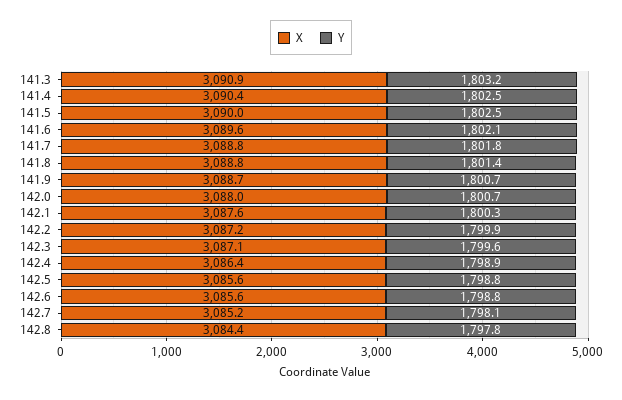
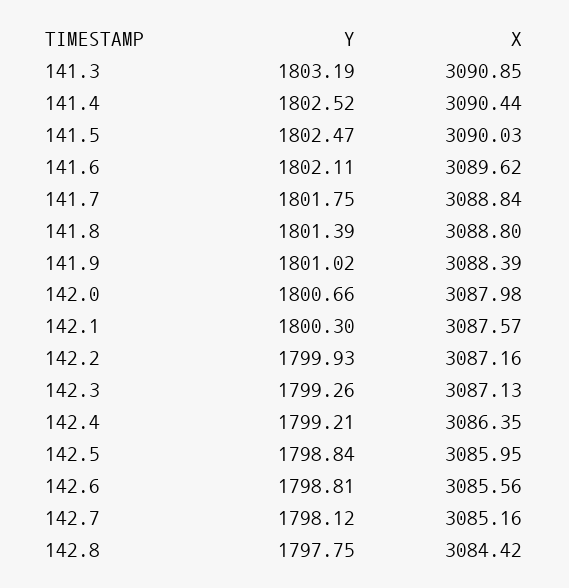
  {
    "X": {
      "141.3": 3090.85,
      "141.4": 3090.44,
      "141.5": 3090.03,
      "141.6": 3089.62,
      "141.7": 3088.84,
      "141.8": 3088.8,
-     "141.9": 3088.7,
+     "141.9": 3088.39,
      "142.0": 3087.98,
      "142.1": 3087.57,
      "142.2": 3087.16,
      "142.3": 3087.13,
      "142.4": 3086.35,
-     "142.5": 3085.6,
+     "142.5": 3085.95,
      "142.6": 3085.56,
      "142.7": 3085.16,
      "142.8": 3084.42
    },
    "Y": {
      "141.3": 1803.19,
      "141.4": 1802.52,
      "141.5": 1802.47,
      "141.6": 1802.11,
      "141.7": 1801.75,
      "141.8": 1801.39,
-     "141.9": 1800.7,
+     "141.9": 1801.02,
      "142.0": 1800.66,
      "142.1": 1800.3,
      "142.2": 1799.93,
-     "142.3": 1799.6,
+     "142.3": 1799.26,
-     "142.4": 1798.9,
+     "142.4": 1799.21,
      "142.5": 1798.84,
      "142.6": 1798.81,
      "142.7": 1798.12,
      "142.8": 1797.75
    }
  }

